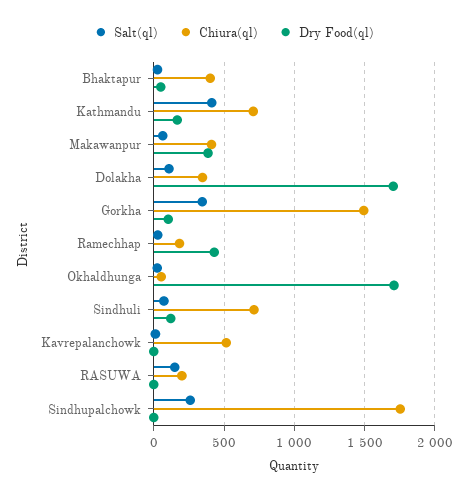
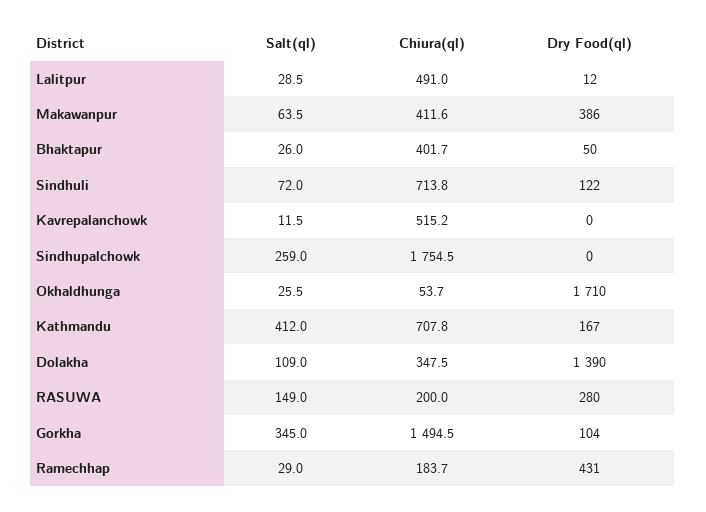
  {
    "Salt(ql)": {
      "Bhaktapur": 26,
      "Kathmandu": 412,
      "Makawanpur": 63.5,
      "Dolakha": 109,
      "Gorkha": 345,
      "Ramechhap": 29,
      "Okhaldhunga": 25.5,
      "Sindhuli": 72,
      "Kavrepalanchowk": 11.5,
      "RASUWA": 149,
-     "Sindhupalchowk": 259
+     "Sindhupalchowk": 259,
+     "Lalitpur": 28.5
    },
    "Chiura(ql)": {
      "Bhaktapur": 401.7,
      "Kathmandu": 707.8,
      "Makawanpur": 411.6,
      "Dolakha": 347.5,
      "Gorkha": 1494.5,
      "Ramechhap": 183.7,
      "Okhaldhunga": 53.7,
      "Sindhuli": 713.8,
      "Kavrepalanchowk": 515.2,
      "RASUWA": 200,
-     "Sindhupalchowk": 1754.5
+     "Sindhupalchowk": 1754.5,
+     "Lalitpur": 491
    },
    "Dry Food(ql)": {
      "Bhaktapur": 50,
      "Kathmandu": 167,
      "Makawanpur": 386,
-     "Dolakha": 1700,
+     "Dolakha": 1390,
      "Gorkha": 104,
      "Ramechhap": 431,
      "Okhaldhunga": 1710,
      "Sindhuli": 122,
      "Kavrepalanchowk": 0,
-     "RASUWA": 0,
+     "RASUWA": 280,
-     "Sindhupalchowk": 0
+     "Sindhupalchowk": 0,
+     "Lalitpur": 12
    }
  }

